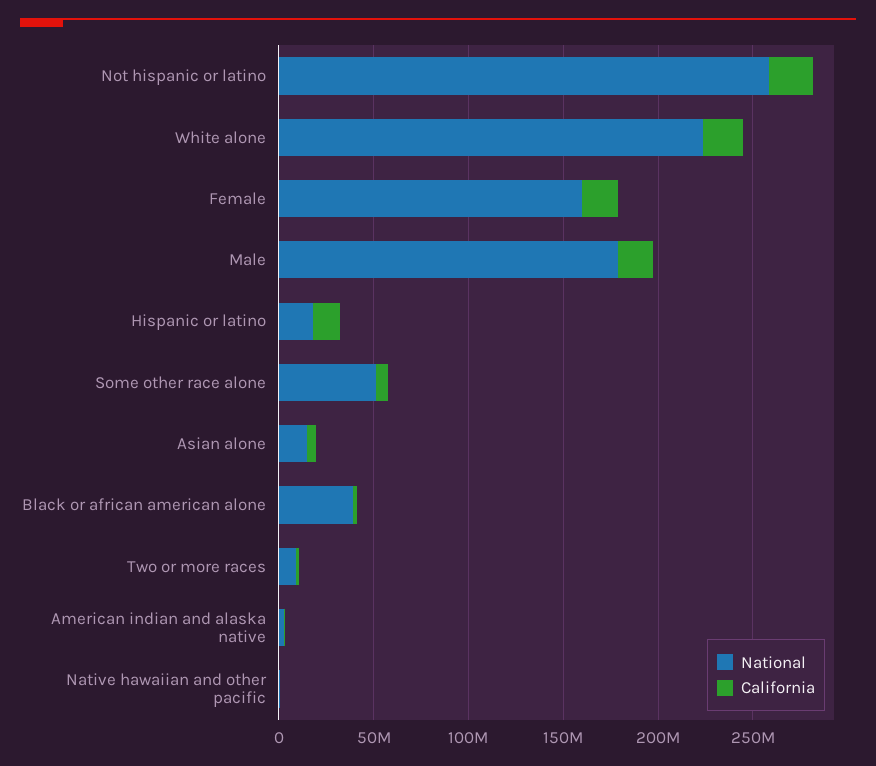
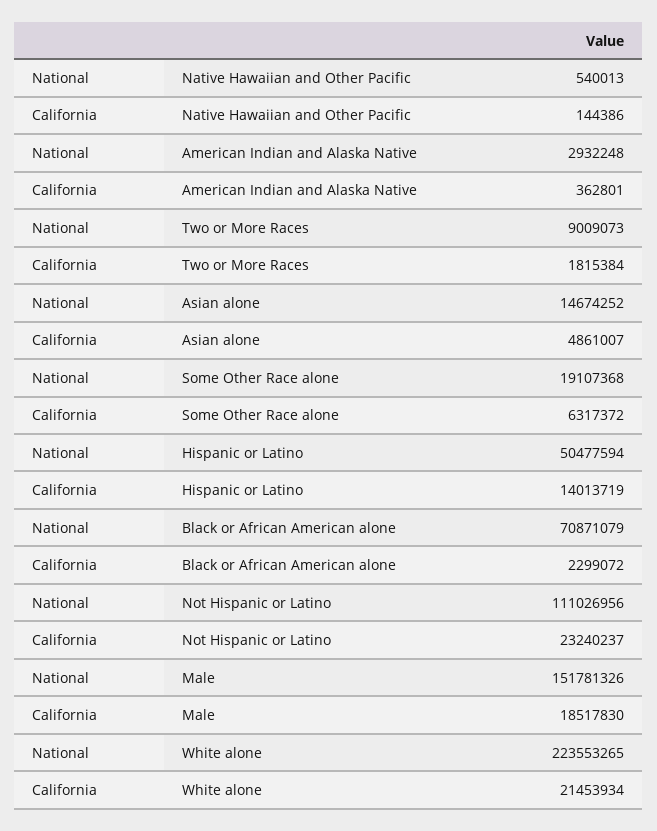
  {
    "National": {
-     "Not hispanic or latino": 260000000,
+     "Not hispanic or latino": 111026956,
      "White alone": 223553265,
-     "Female": 160000000,
-     "Male": 180000000,
+     "Male": 151781326,
-     "Hispanic or latino": 20000000,
+     "Hispanic or latino": 50477594,
-     "Some other race alone": 50000000,
+     "Some other race alone": 19107368,
      "Asian alone": 14674252,
-     "Black or african american alone": 40000000,
+     "Black or african american alone": 70871079,
      "Two or more races": 9009073,
      "American indian and alaska native": 2932248,
      "Native hawaiian and other pacific": 540013
    },
    "California": {
      "Not hispanic or latino": 23240237,
      "White alone": 21453934,
-     "Female": 20000000,
      "Male": 18517830,
      "Hispanic or latino": 14013719,
      "Some other race alone": 6317372,
      "Asian alone": 4861007,
      "Black or african american alone": 2299072,
      "Two or more races": 1815384,
      "American indian and alaska native": 362801,
      "Native hawaiian and other pacific": 144386
    }
  }

